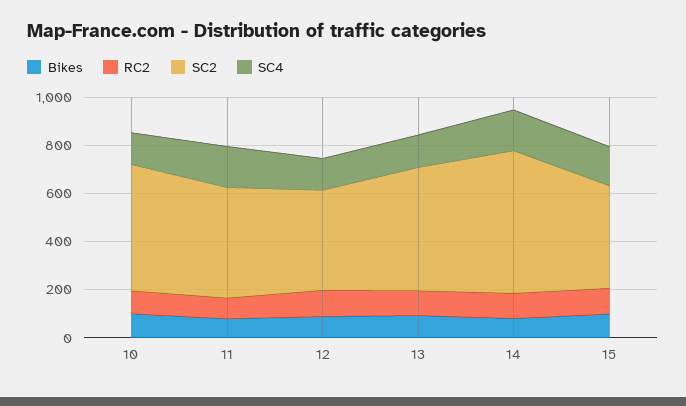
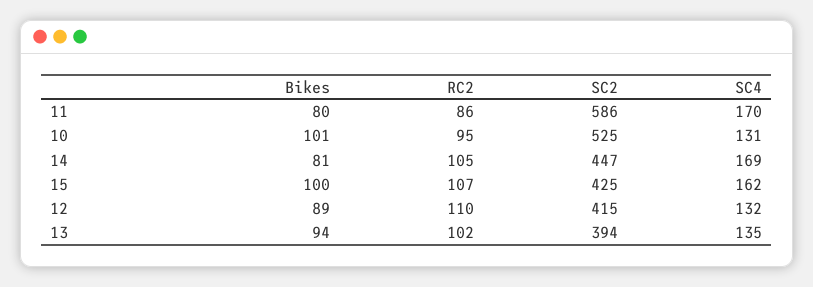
  {
    "Bikes": {
      "10": 101,
      "11": 80,
      "12": 89,
      "13": 94,
      "14": 81,
      "15": 100
    },
    "RC2": {
      "10": 95,
      "11": 86,
      "12": 110,
      "13": 102,
      "14": 105,
      "15": 107
    },
    "SC2": {
      "10": 525,
-     "11": 450,
+     "11": 586,
      "12": 415,
-     "13": 500,
+     "13": 394,
-     "14": 600,
+     "14": 447,
      "15": 425
    },
    "SC4": {
      "10": 131,
      "11": 170,
      "12": 132,
      "13": 135,
      "14": 169,
      "15": 162
    }
  }

